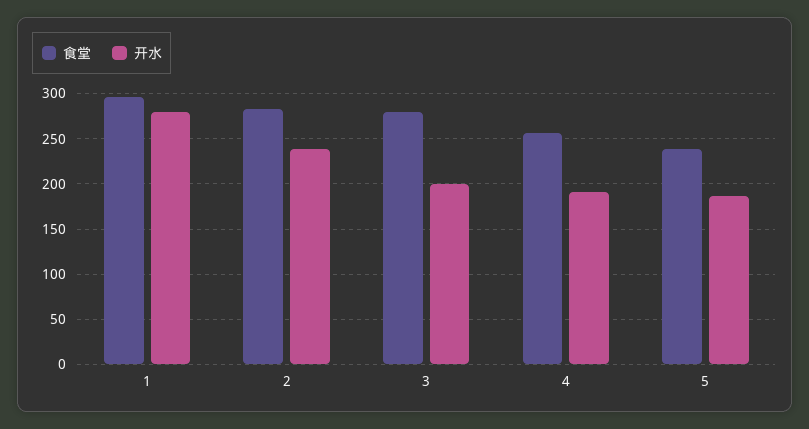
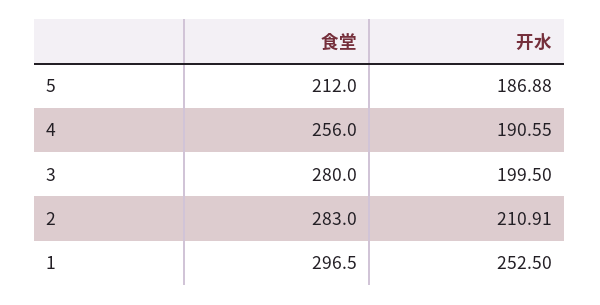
  {
    "食堂": {
      "1": 296.5,
      "2": 283,
      "3": 280,
      "4": 256,
-     "5": 240
+     "5": 212
    },
    "开水": {
-     "1": 280,
+     "1": 252.5,
-     "2": 240,
+     "2": 210.91,
      "3": 199.5,
      "4": 190.55,
      "5": 186.88
    }
  }

